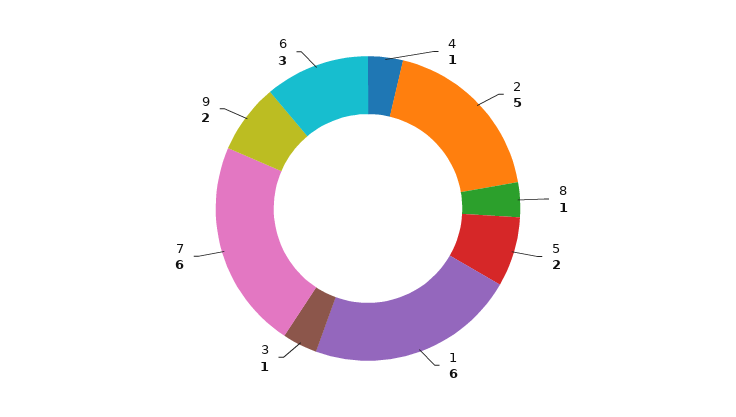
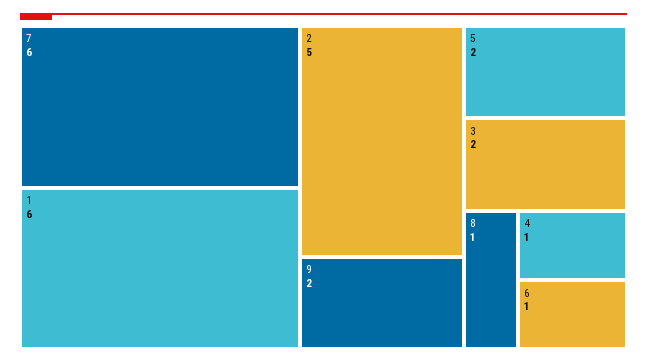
  {
    "4": 1,
    "2": 5,
    "8": 1,
    "5": 2,
    "1": 6,
-   "3": 1,
+   "3": 2,
    "7": 6,
    "9": 2,
-   "6": 3
+   "6": 1
  }

